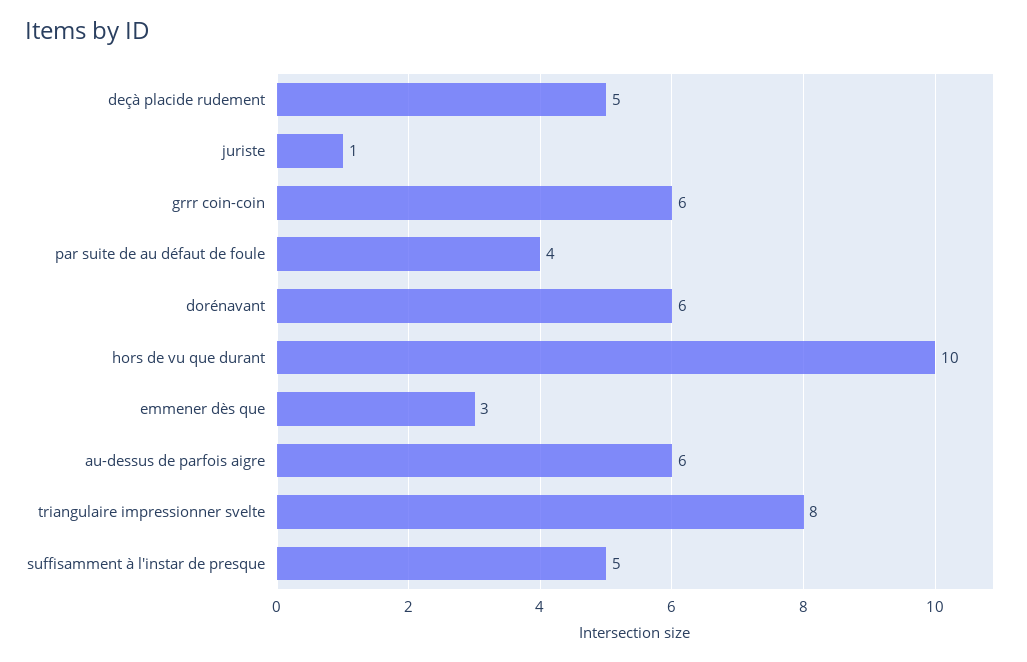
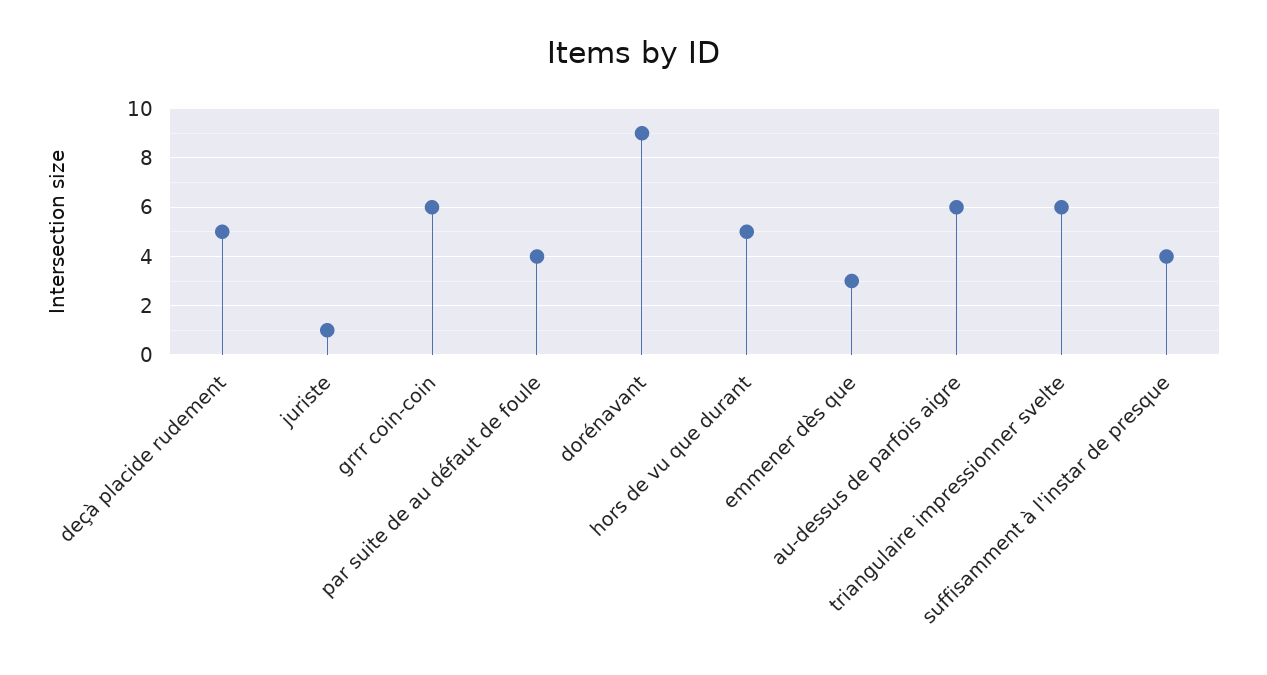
  {
    "deçà placide rudement": 5,
    "juriste": 1,
    "grrr coin-coin": 6,
    "par suite de au défaut de foule": 4,
-   "dorénavant": 6,
+   "dorénavant": 9,
-   "hors de vu que durant": 10,
+   "hors de vu que durant": 5,
    "emmener dès que": 3,
    "au-dessus de parfois aigre": 6,
-   "triangulaire impressionner svelte": 8,
+   "triangulaire impressionner svelte": 6,
-   "suffisamment à l'instar de presque": 5
+   "suffisamment à l'instar de presque": 4
  }

